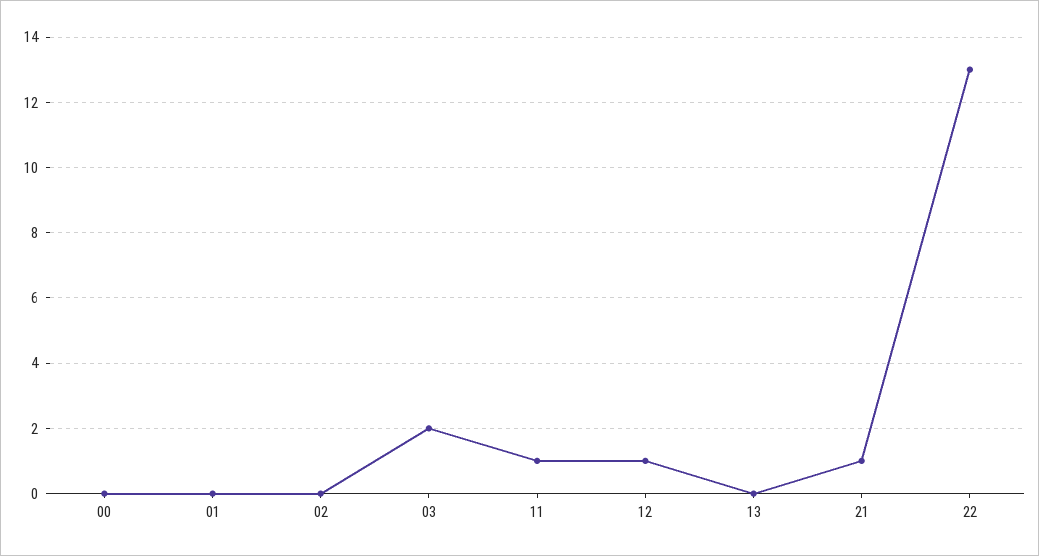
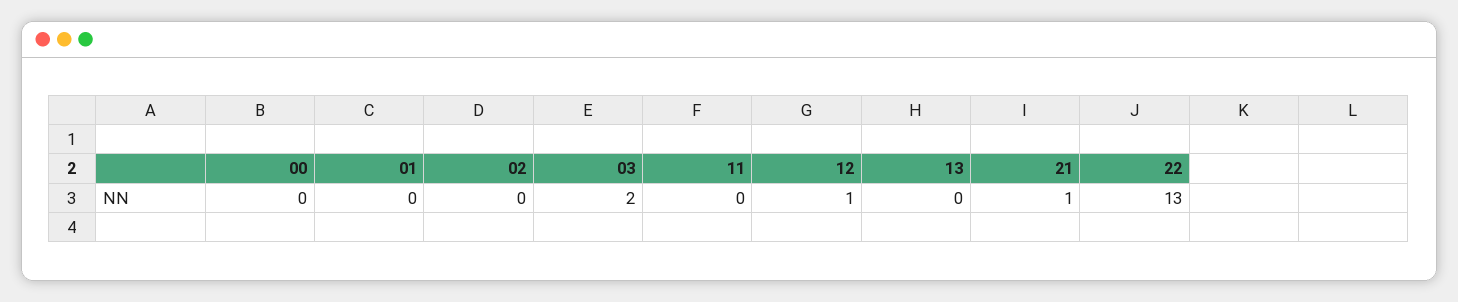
  {
    "00": 0,
    "01": 0,
    "02": 0,
    "03": 2,
-   "11": 1,
+   "11": 0,
    "12": 1,
    "13": 0,
    "21": 1,
    "22": 13
  }

